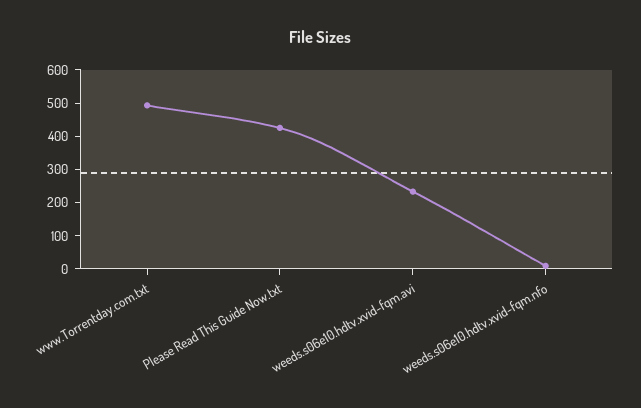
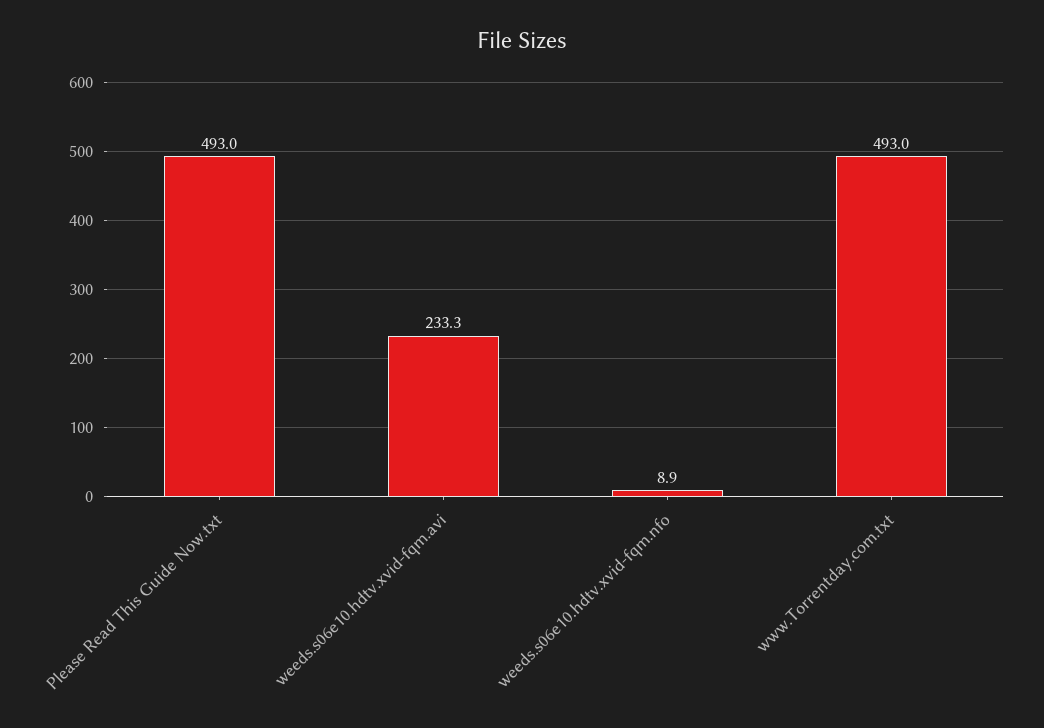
  {
    "www.Torrentday.com.txt": 493,
-   "Please Read This Guide Now.txt": 425,
+   "Please Read This Guide Now.txt": 493,
    "weeds.s06e10.hdtv.xvid-fqm.avi": 233.3,
    "weeds.s06e10.hdtv.xvid-fqm.nfo": 8.9
  }

